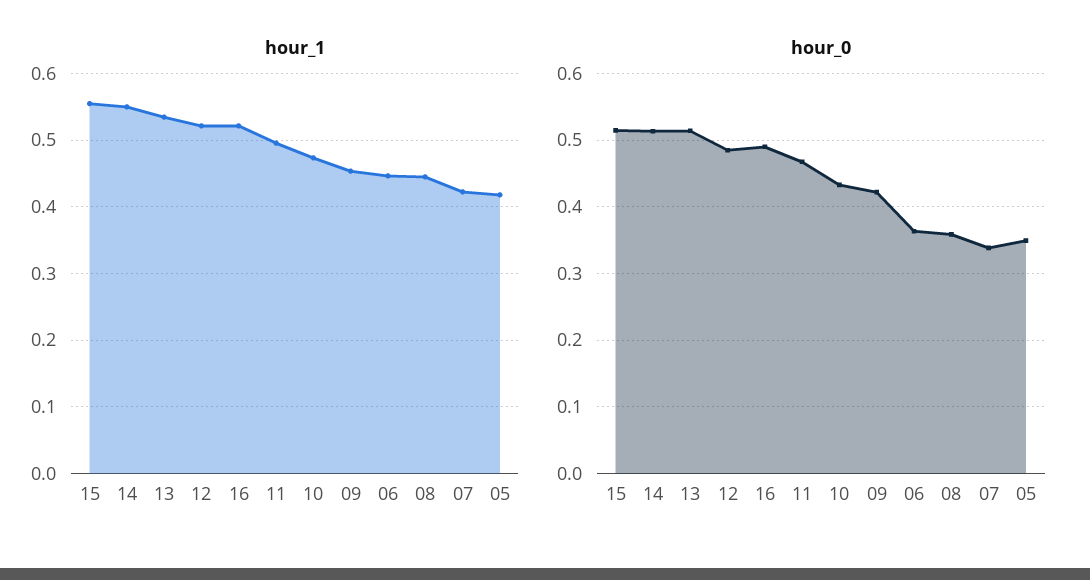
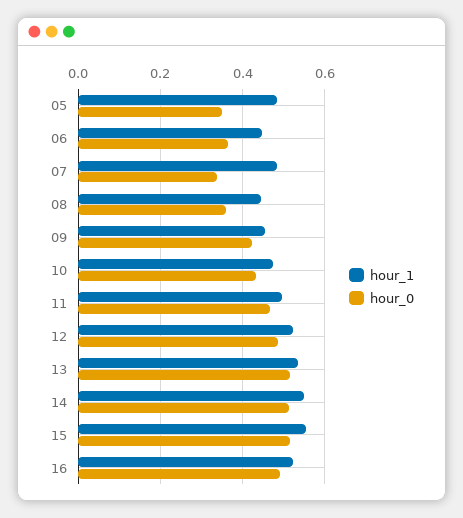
  {
    "hour_1": {
      "15": 0.55,
      "14": 0.55,
      "13": 0.53,
      "12": 0.52,
      "16": 0.52,
      "11": 0.5,
      "10": 0.47,
      "09": 0.45,
      "06": 0.45,
      "08": 0.44,
-     "07": 0.42,
+     "07": 0.48,
-     "05": 0.42
+     "05": 0.48
    },
    "hour_0": {
      "15": 0.51,
      "14": 0.51,
      "13": 0.51,
      "12": 0.48,
      "16": 0.49,
      "11": 0.47,
      "10": 0.43,
      "09": 0.42,
      "06": 0.36,
      "08": 0.36,
      "07": 0.34,
      "05": 0.35
    }
  }

